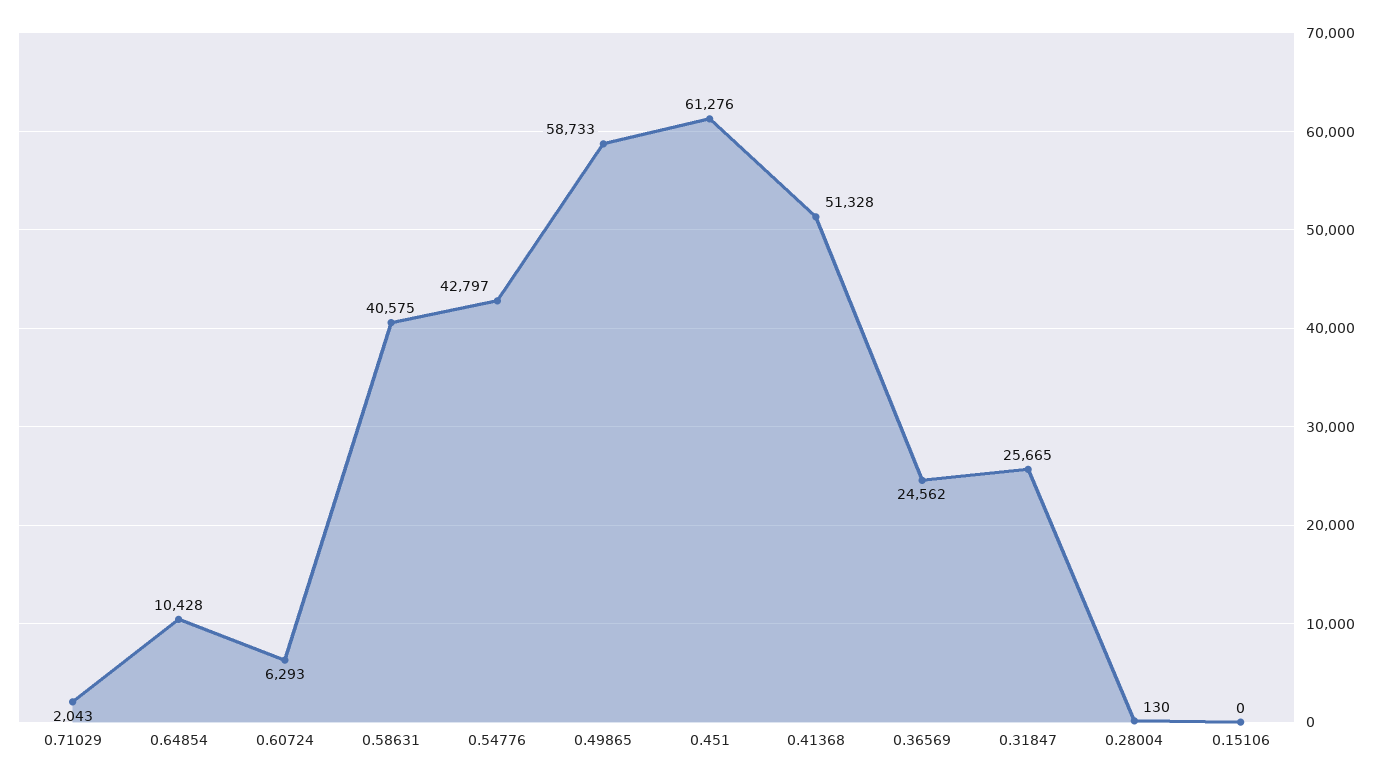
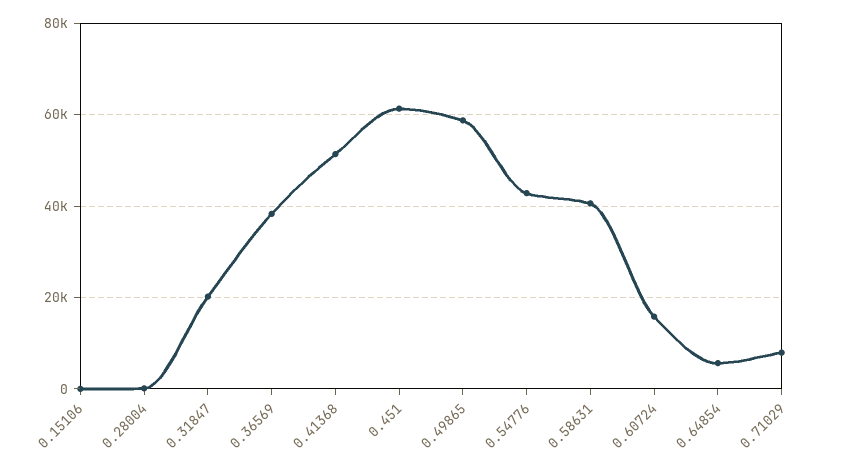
  {
-   "0.71029": 2043,
+   "0.71029": 8000,
-   "0.64854": 10428,
+   "0.64854": 6000,
-   "0.60724": 6293,
+   "0.60724": 16000,
    "0.58631": 40575,
    "0.54776": 42797,
    "0.49865": 58733,
    "0.451": 61276,
    "0.41368": 51328,
-   "0.36569": 24562,
+   "0.36569": 38000,
-   "0.31847": 25665,
+   "0.31847": 20000,
    "0.28004": 130,
    "0.15106": 0
  }

